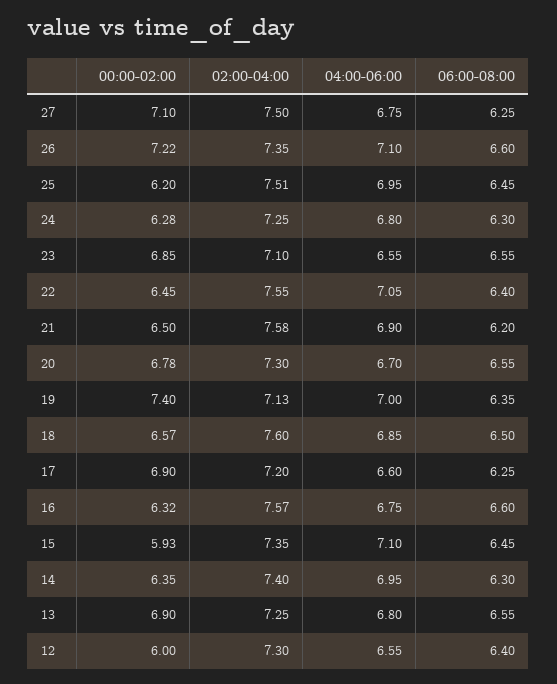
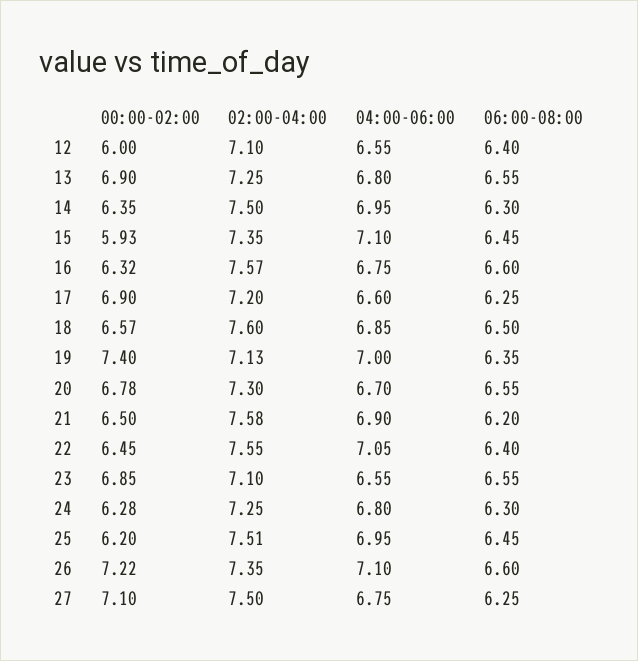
  {
    "00:00-02:00": {
      "27": 7.1,
      "26": 7.22,
      "25": 6.2,
      "24": 6.28,
      "23": 6.85,
      "22": 6.45,
      "21": 6.5,
      "20": 6.78,
      "19": 7.4,
      "18": 6.57,
      "17": 6.9,
      "16": 6.32,
      "15": 5.93,
      "14": 6.35,
      "13": 6.9,
      "12": 6
    },
    "02:00-04:00": {
      "27": 7.5,
      "26": 7.35,
      "25": 7.51,
      "24": 7.25,
      "23": 7.1,
      "22": 7.55,
      "21": 7.58,
      "20": 7.3,
      "19": 7.13,
      "18": 7.6,
      "17": 7.2,
      "16": 7.57,
      "15": 7.35,
-     "14": 7.4,
+     "14": 7.5,
      "13": 7.25,
-     "12": 7.3
+     "12": 7.1
    },
    "04:00-06:00": {
      "27": 6.75,
      "26": 7.1,
      "25": 6.95,
      "24": 6.8,
      "23": 6.55,
      "22": 7.05,
      "21": 6.9,
      "20": 6.7,
      "19": 7,
      "18": 6.85,
      "17": 6.6,
      "16": 6.75,
      "15": 7.1,
      "14": 6.95,
      "13": 6.8,
      "12": 6.55
    },
    "06:00-08:00": {
      "27": 6.25,
      "26": 6.6,
      "25": 6.45,
      "24": 6.3,
      "23": 6.55,
      "22": 6.4,
      "21": 6.2,
      "20": 6.55,
      "19": 6.35,
      "18": 6.5,
      "17": 6.25,
      "16": 6.6,
      "15": 6.45,
      "14": 6.3,
      "13": 6.55,
      "12": 6.4
    }
  }

